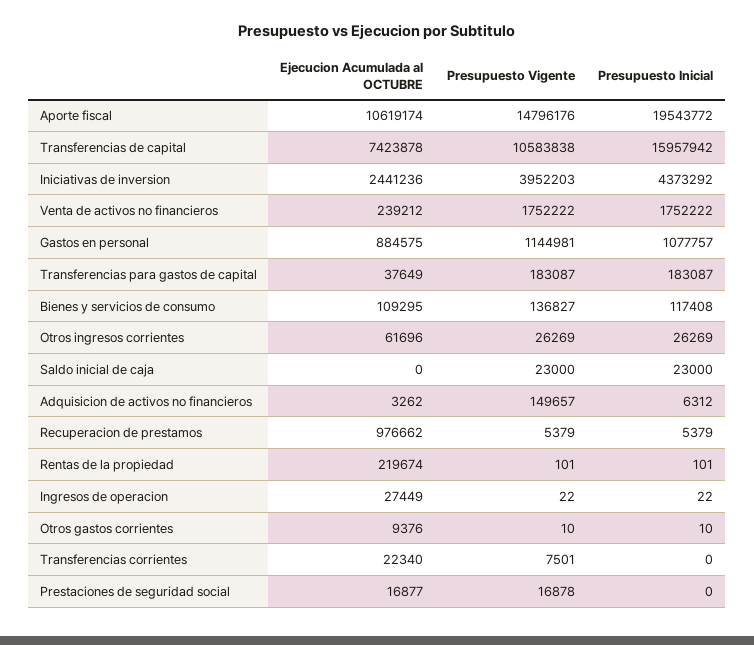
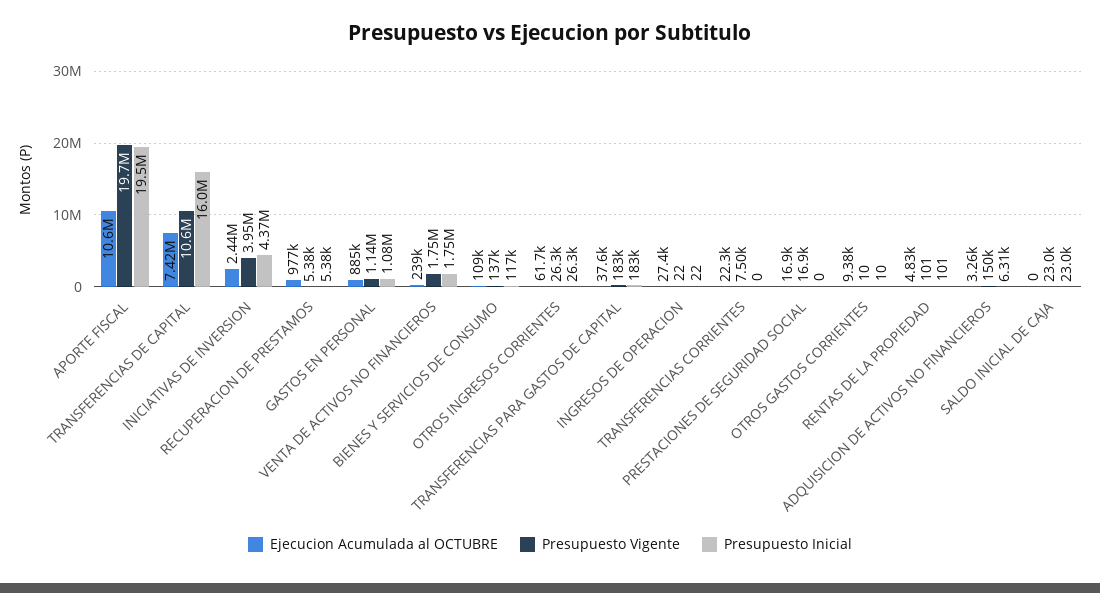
  {
    "Ejecucion Acumulada al OCTUBRE": {
      "Aporte fiscal": 10619174,
      "Transferencias de capital": 7423878,
      "Iniciativas de inversion": 2441236,
      "Venta de activos no financieros": 239212,
      "Gastos en personal": 884575,
      "Transferencias para gastos de capital": 37649,
      "Bienes y servicios de consumo": 109295,
      "Otros ingresos corrientes": 61696,
      "Saldo inicial de caja": 0,
      "Adquisicion de activos no financieros": 3262,
      "Recuperacion de prestamos": 976662,
-     "Rentas de la propiedad": 219674,
+     "Rentas de la propiedad": 4830,
      "Ingresos de operacion": 27449,
      "Otros gastos corrientes": 9376,
      "Transferencias corrientes": 22340,
      "Prestaciones de seguridad social": 16877
    },
    "Presupuesto Vigente": {
-     "Aporte fiscal": 14796176,
+     "Aporte fiscal": 19700000,
      "Transferencias de capital": 10583838,
      "Iniciativas de inversion": 3952203,
      "Venta de activos no financieros": 1752222,
      "Gastos en personal": 1144981,
      "Transferencias para gastos de capital": 183087,
      "Bienes y servicios de consumo": 136827,
      "Otros ingresos corrientes": 26269,
      "Saldo inicial de caja": 23000,
      "Adquisicion de activos no financieros": 149657,
      "Recuperacion de prestamos": 5379,
      "Rentas de la propiedad": 101,
      "Ingresos de operacion": 22,
      "Otros gastos corrientes": 10,
      "Transferencias corrientes": 7501,
      "Prestaciones de seguridad social": 16878
    },
    "Presupuesto Inicial": {
      "Aporte fiscal": 19543772,
      "Transferencias de capital": 15957942,
      "Iniciativas de inversion": 4373292,
      "Venta de activos no financieros": 1752222,
      "Gastos en personal": 1077757,
      "Transferencias para gastos de capital": 183087,
      "Bienes y servicios de consumo": 117408,
      "Otros ingresos corrientes": 26269,
      "Saldo inicial de caja": 23000,
      "Adquisicion de activos no financieros": 6312,
      "Recuperacion de prestamos": 5379,
      "Rentas de la propiedad": 101,
      "Ingresos de operacion": 22,
      "Otros gastos corrientes": 10,
      "Transferencias corrientes": 0,
      "Prestaciones de seguridad social": 0
    }
  }

